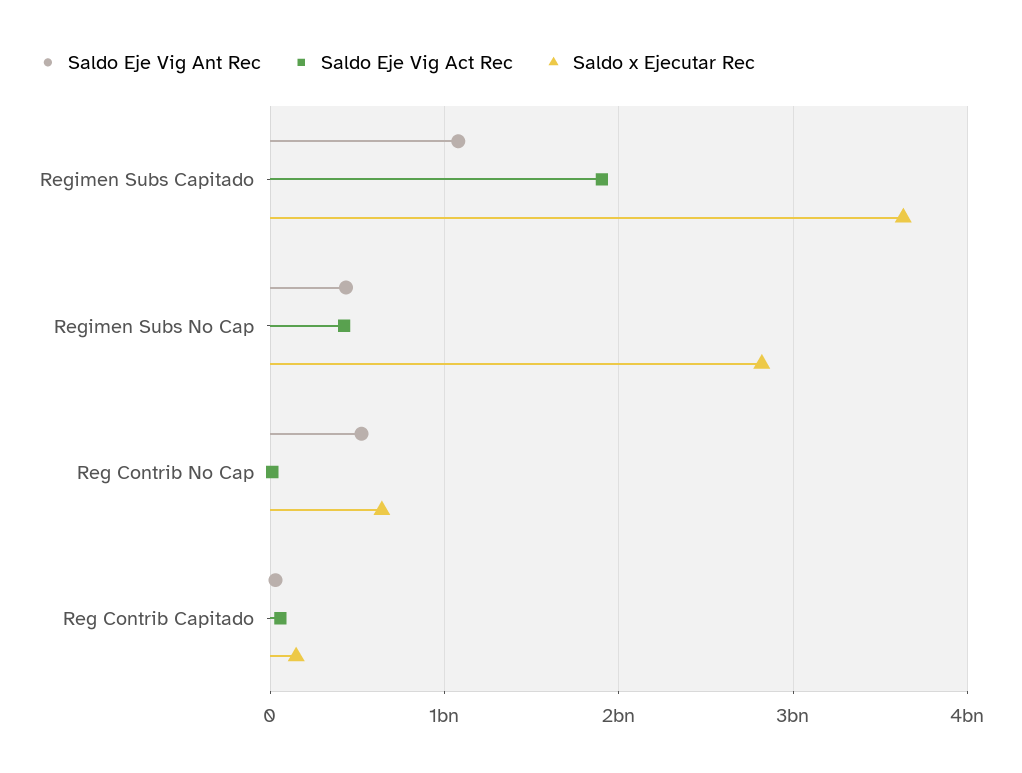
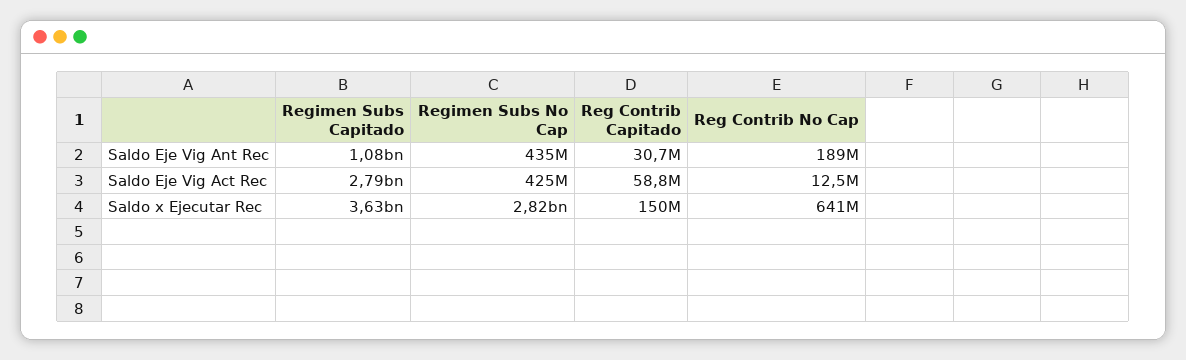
  {
    "Saldo Eje Vig Ant Rec": {
      "Regimen Subs Capitado": 1080000000,
      "Regimen Subs No Cap": 435000000,
-     "Reg Contrib No Cap": 500000000,
+     "Reg Contrib No Cap": 189000000,
      "Reg Contrib Capitado": 30700000
    },
    "Saldo Eje Vig Act Rec": {
-     "Regimen Subs Capitado": 1900000000,
+     "Regimen Subs Capitado": 2790000000,
      "Regimen Subs No Cap": 425000000,
      "Reg Contrib No Cap": 12500000,
      "Reg Contrib Capitado": 58800000
    },
    "Saldo x Ejecutar Rec": {
      "Regimen Subs Capitado": 3630000000,
      "Regimen Subs No Cap": 2820000000,
      "Reg Contrib No Cap": 641000000,
      "Reg Contrib Capitado": 150000000
    }
  }

